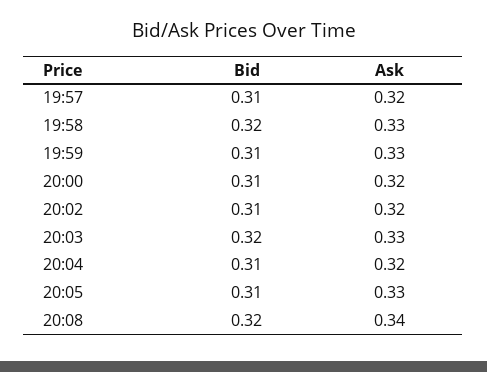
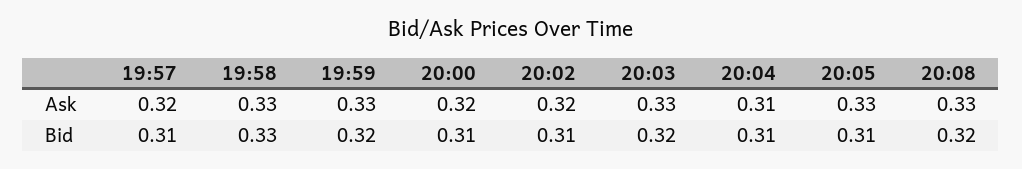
  {
    "Bid": {
      "19:57": 0.31,
-     "19:58": 0.32,
+     "19:58": 0.33,
-     "19:59": 0.31,
+     "19:59": 0.32,
      "20:00": 0.31,
      "20:02": 0.31,
      "20:03": 0.32,
      "20:04": 0.31,
      "20:05": 0.31,
      "20:08": 0.32
    },
    "Ask": {
      "19:57": 0.32,
      "19:58": 0.33,
      "19:59": 0.33,
      "20:00": 0.32,
      "20:02": 0.32,
      "20:03": 0.33,
-     "20:04": 0.32,
+     "20:04": 0.31,
      "20:05": 0.33,
-     "20:08": 0.34
+     "20:08": 0.33
    }
  }

